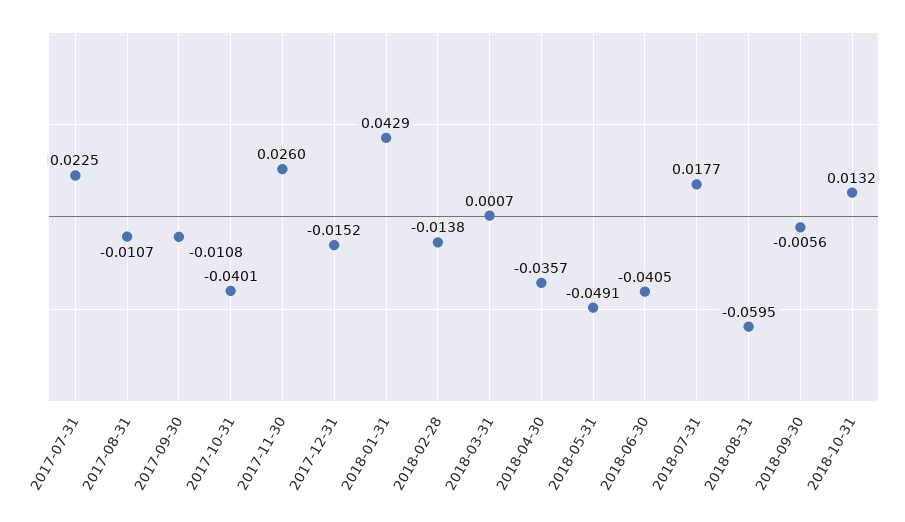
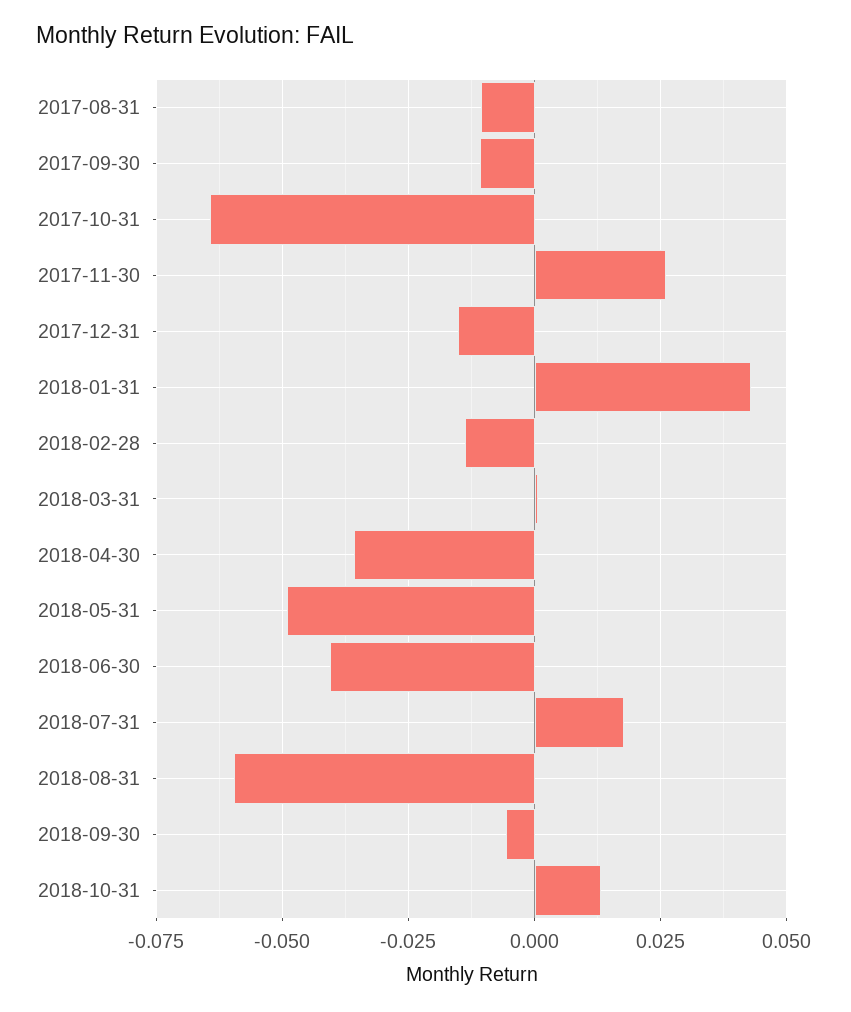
  {
-   "2017-07-31": 0.0225,
    "2017-08-31": -0.0107,
    "2017-09-30": -0.0108,
-   "2017-10-31": -0.0401,
+   "2017-10-31": -0.065,
    "2017-11-30": 0.026,
    "2017-12-31": -0.0152,
    "2018-01-31": 0.0429,
    "2018-02-28": -0.0138,
    "2018-03-31": 0.0007,
    "2018-04-30": -0.0357,
    "2018-05-31": -0.0491,
    "2018-06-30": -0.0405,
    "2018-07-31": 0.0177,
    "2018-08-31": -0.0595,
    "2018-09-30": -0.0056,
    "2018-10-31": 0.0132
  }

